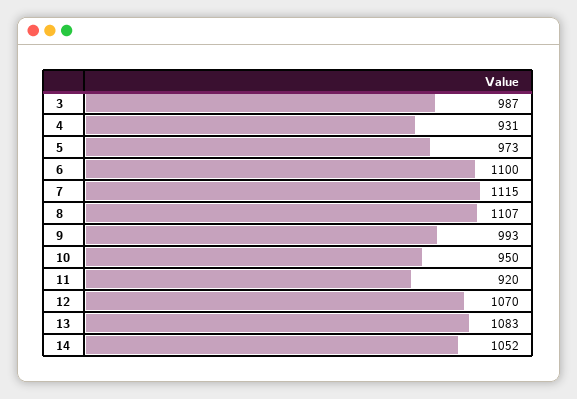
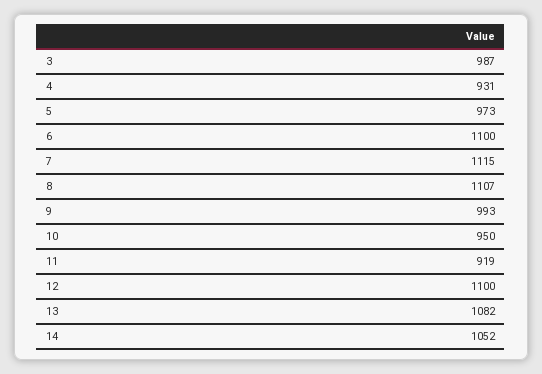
  {
    "3": 987,
    "4": 931,
    "5": 973,
    "6": 1100,
    "7": 1115,
    "8": 1107,
    "9": 993,
    "10": 950,
-   "11": 920,
+   "11": 919,
-   "12": 1070,
+   "12": 1100,
-   "13": 1083,
+   "13": 1082,
    "14": 1052
  }

